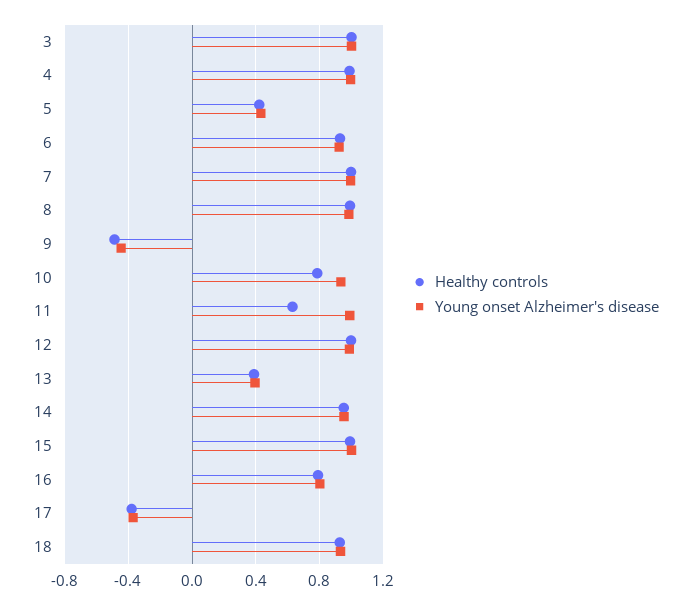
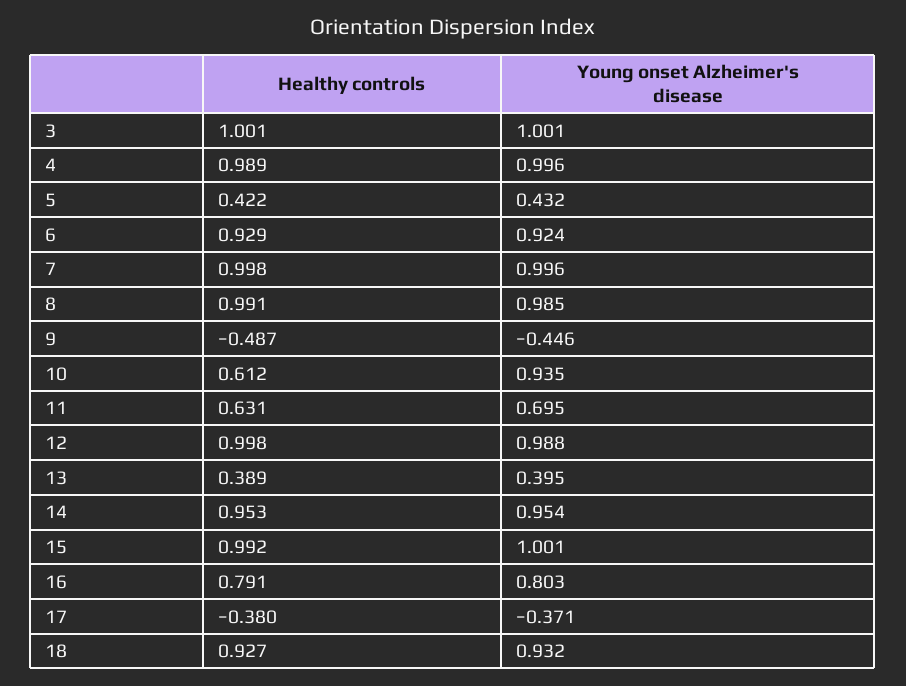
  {
    "Healthy controls": {
      "3": 1.001,
      "4": 0.989,
      "5": 0.422,
      "6": 0.929,
      "7": 0.998,
      "8": 0.991,
      "9": -0.487,
-     "10": 0.8,
+     "10": 0.612,
      "11": 0.631,
      "12": 0.998,
      "13": 0.389,
      "14": 0.953,
      "15": 0.992,
      "16": 0.791,
      "17": -0.38,
      "18": 0.927
    },
    "Young onset Alzheimer's disease": {
      "3": 1.001,
      "4": 0.996,
      "5": 0.432,
      "6": 0.924,
      "7": 0.996,
      "8": 0.985,
      "9": -0.446,
      "10": 0.935,
-     "11": 1,
+     "11": 0.695,
      "12": 0.988,
      "13": 0.395,
      "14": 0.954,
      "15": 1.001,
      "16": 0.803,
      "17": -0.371,
      "18": 0.932
    }
  }

